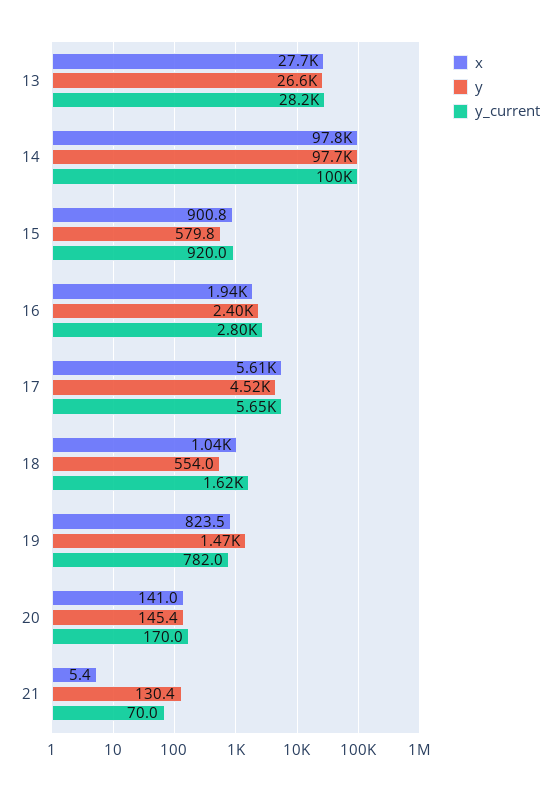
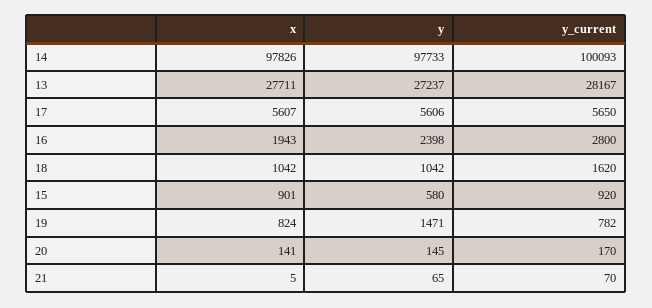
  {
    "x": {
      "13": 27711,
      "14": 97826,
      "15": 900.8,
      "16": 1943,
      "17": 5607,
      "18": 1042,
      "19": 823.5,
      "20": 141,
      "21": 5.4
    },
    "y": {
-     "13": 26600,
+     "13": 27237,
      "14": 97733,
      "15": 579.8,
      "16": 2398,
-     "17": 4520,
+     "17": 5606,
-     "18": 554,
+     "18": 1042,
      "19": 1471,
      "20": 145.4,
-     "21": 130.4
+     "21": 65
    },
    "y_current": {
      "13": 28167,
      "14": 100093,
      "15": 920,
      "16": 2800,
      "17": 5650,
      "18": 1620,
      "19": 782,
      "20": 170,
      "21": 70
    }
  }

